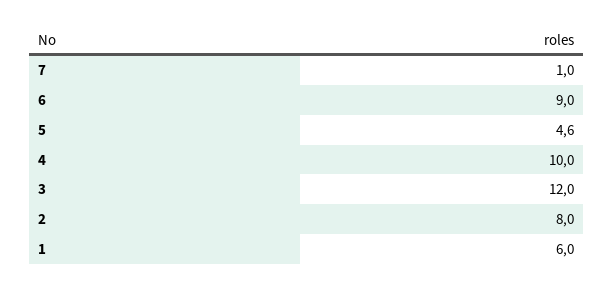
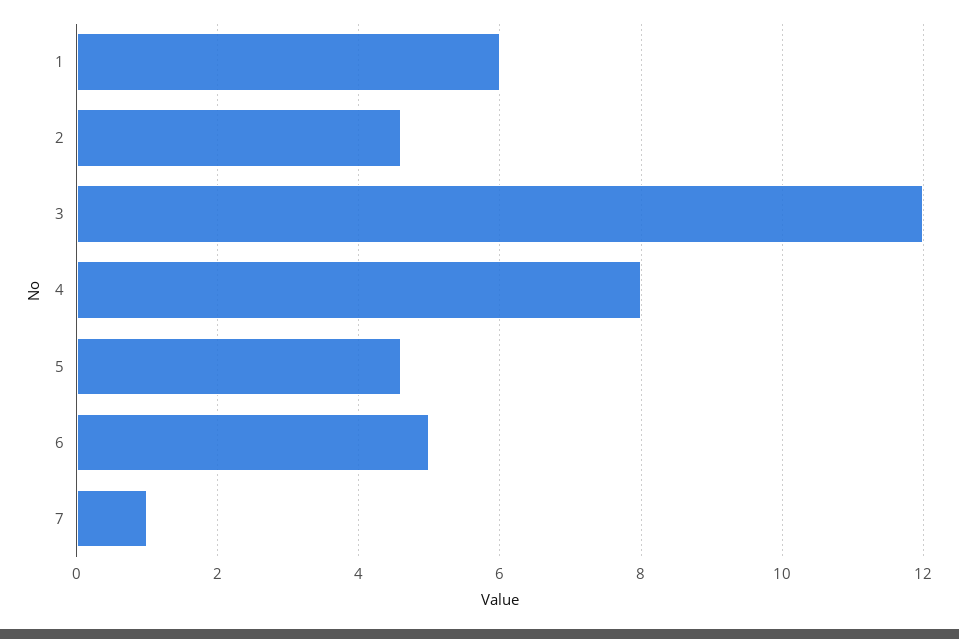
  {
    "7": 1,
-   "6": 9,
+   "6": 5,
    "5": 4.6,
-   "4": 10,
+   "4": 8,
    "3": 12,
-   "2": 8,
+   "2": 4.5,
    "1": 6
  }

